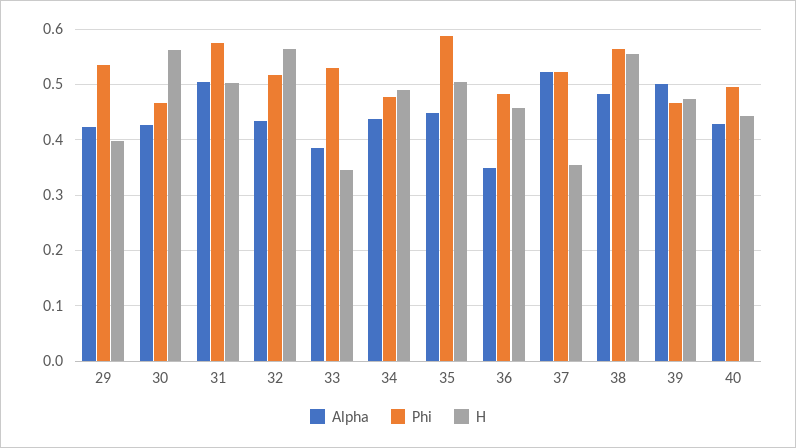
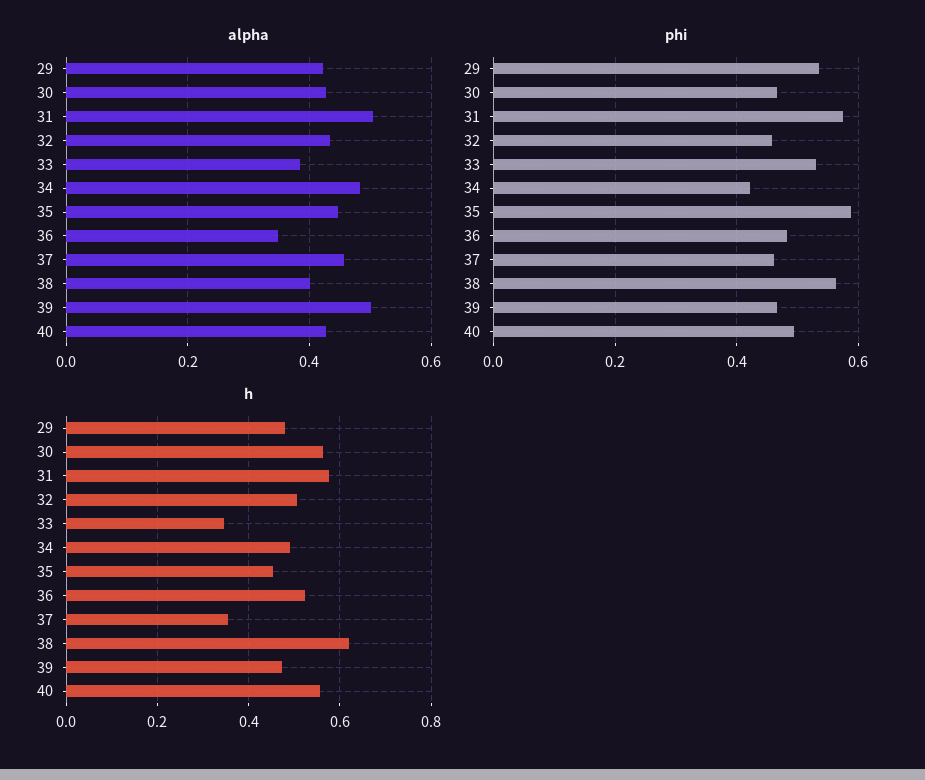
  {
    "Alpha": {
      "29": 0.42,
      "30": 0.42,
      "31": 0.5,
      "32": 0.44,
      "33": 0.38,
-     "34": 0.44,
+     "34": 0.48,
      "35": 0.44,
      "36": 0.34,
-     "37": 0.52,
+     "37": 0.46,
-     "38": 0.48,
+     "38": 0.4,
      "39": 0.5,
      "40": 0.42
    },
    "Phi": {
      "29": 0.54,
      "30": 0.46,
      "31": 0.58,
-     "32": 0.52,
+     "32": 0.46,
      "33": 0.54,
-     "34": 0.48,
+     "34": 0.42,
      "35": 0.58,
      "36": 0.48,
-     "37": 0.52,
+     "37": 0.46,
      "38": 0.56,
      "39": 0.46,
      "40": 0.5
    },
    "H": {
-     "29": 0.4,
+     "29": 0.48,
      "30": 0.56,
-     "31": 0.5,
+     "31": 0.58,
-     "32": 0.56,
+     "32": 0.5,
      "33": 0.34,
      "34": 0.5,
-     "35": 0.5,
+     "35": 0.46,
-     "36": 0.46,
+     "36": 0.52,
      "37": 0.36,
-     "38": 0.56,
+     "38": 0.62,
      "39": 0.48,
-     "40": 0.44
+     "40": 0.56
    }
  }

